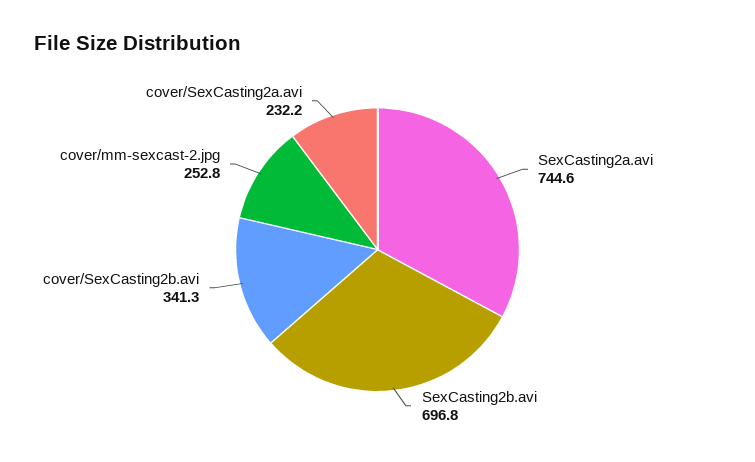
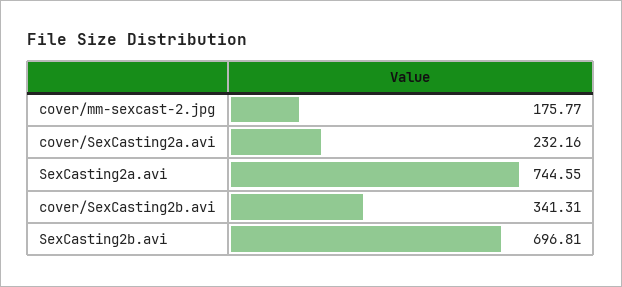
  {
    "SexCasting2a.avi": 744.55,
    "SexCasting2b.avi": 696.81,
    "cover/SexCasting2b.avi": 341.31,
-   "cover/mm-sexcast-2.jpg": 252.8,
+   "cover/mm-sexcast-2.jpg": 175.77,
    "cover/SexCasting2a.avi": 232.16
  }

